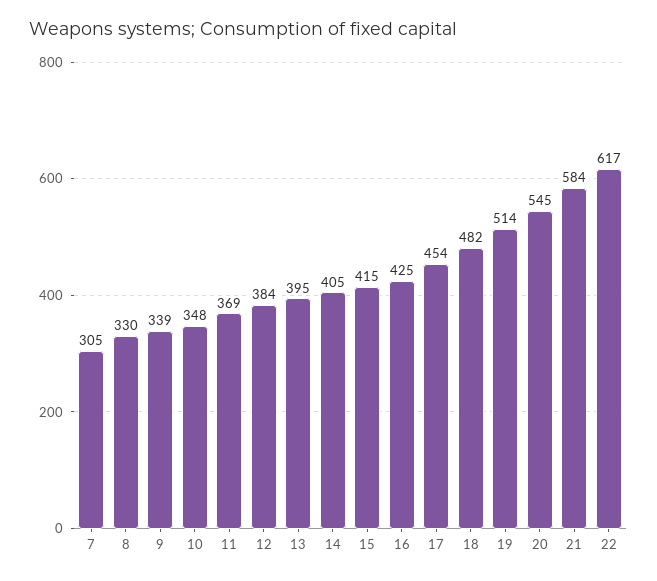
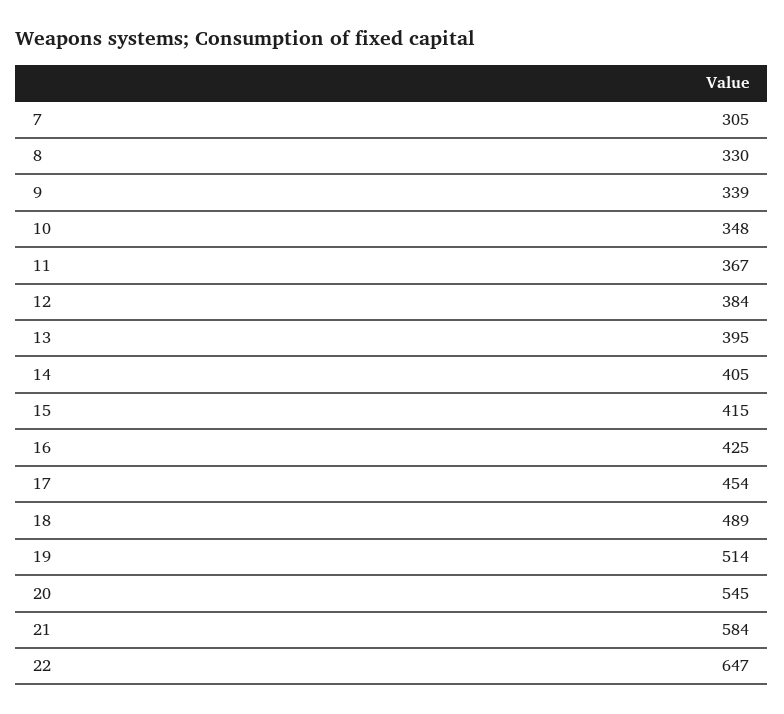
  {
    "7": 305,
    "8": 330,
    "9": 339,
    "10": 348,
-   "11": 369,
+   "11": 367,
    "12": 384,
    "13": 395,
    "14": 405,
    "15": 415,
    "16": 425,
    "17": 454,
-   "18": 482,
+   "18": 489,
    "19": 514,
    "20": 545,
    "21": 584,
-   "22": 617
+   "22": 647
  }

